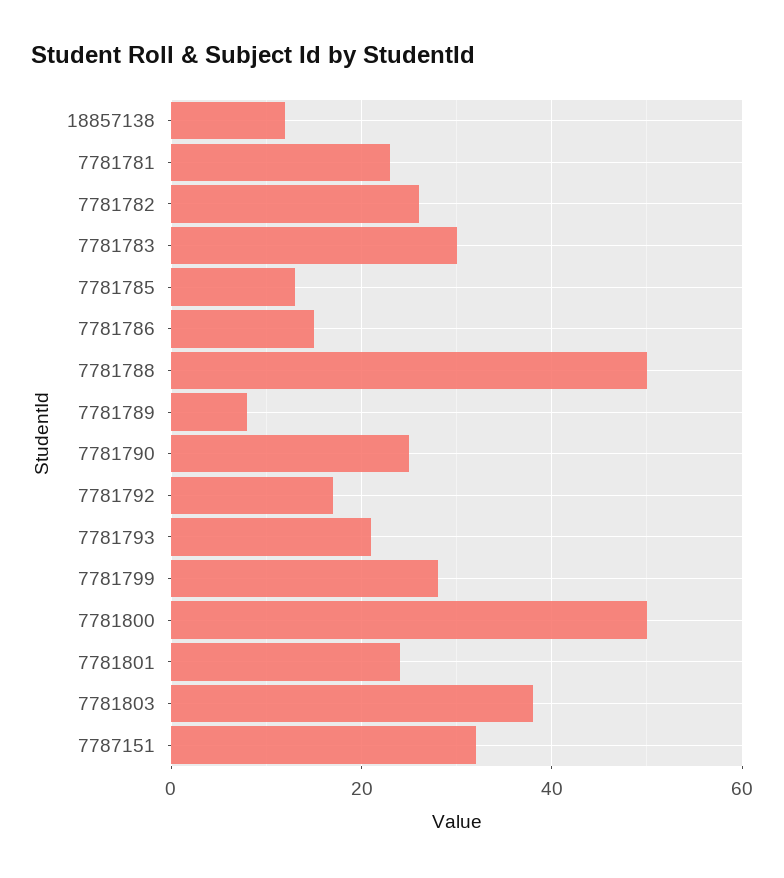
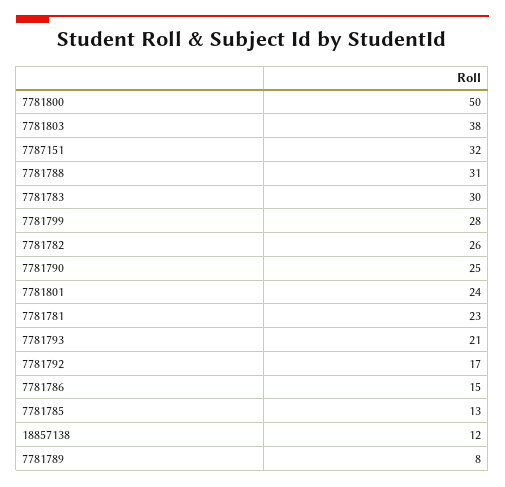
  {
    "18857138": 12,
    "7781781": 23,
    "7781782": 26,
    "7781783": 30,
    "7781785": 13,
    "7781786": 15,
-   "7781788": 50,
+   "7781788": 31,
    "7781789": 8,
    "7781790": 25,
    "7781792": 17,
    "7781793": 21,
    "7781799": 28,
    "7781800": 50,
    "7781801": 24,
    "7781803": 38,
    "7787151": 32
  }

